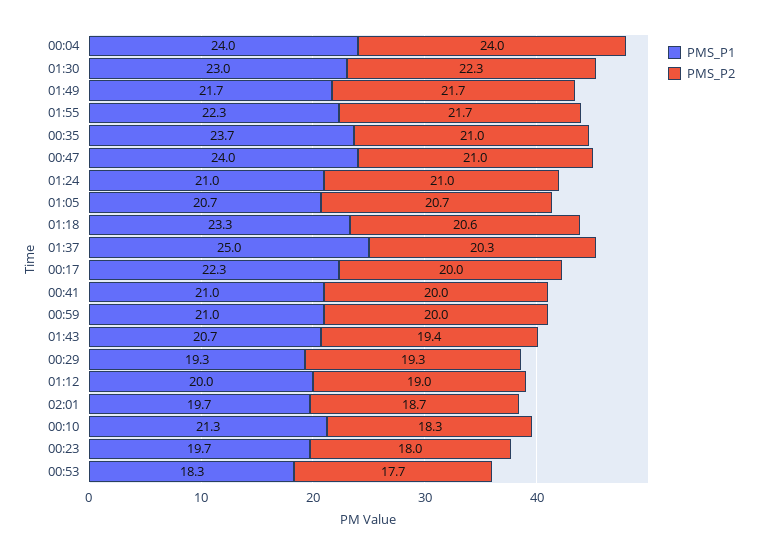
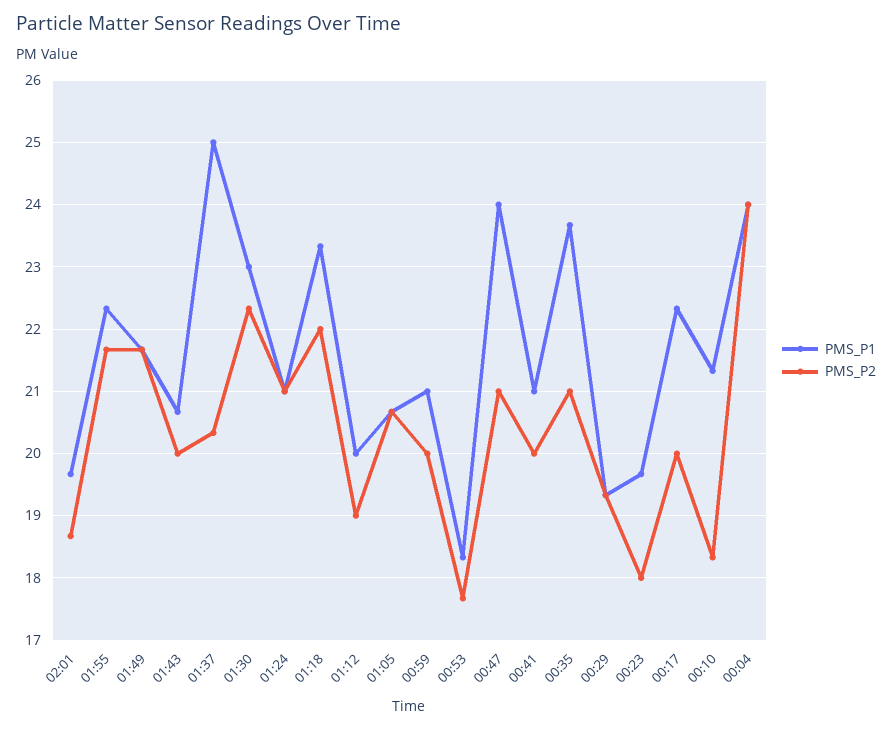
  {
    "PMS_P1": {
      "00:04": 24,
      "01:30": 23,
      "01:49": 21.7,
      "01:55": 22.3,
      "00:35": 23.7,
      "00:47": 24,
      "01:24": 21,
      "01:05": 20.7,
      "01:18": 23.3,
      "01:37": 25,
      "00:17": 22.3,
      "00:41": 21,
      "00:59": 21,
      "01:43": 20.7,
      "00:29": 19.3,
      "01:12": 20,
      "02:01": 19.7,
      "00:10": 21.3,
      "00:23": 19.7,
      "00:53": 18.3
    },
    "PMS_P2": {
      "00:04": 24,
      "01:30": 22.3,
      "01:49": 21.7,
      "01:55": 21.7,
      "00:35": 21,
      "00:47": 21,
      "01:24": 21,
      "01:05": 20.7,
-     "01:18": 20.6,
+     "01:18": 22,
      "01:37": 20.3,
      "00:17": 20,
      "00:41": 20,
      "00:59": 20,
-     "01:43": 19.4,
+     "01:43": 20,
      "00:29": 19.3,
      "01:12": 19,
      "02:01": 18.7,
      "00:10": 18.3,
      "00:23": 18,
      "00:53": 17.7
    }
  }

